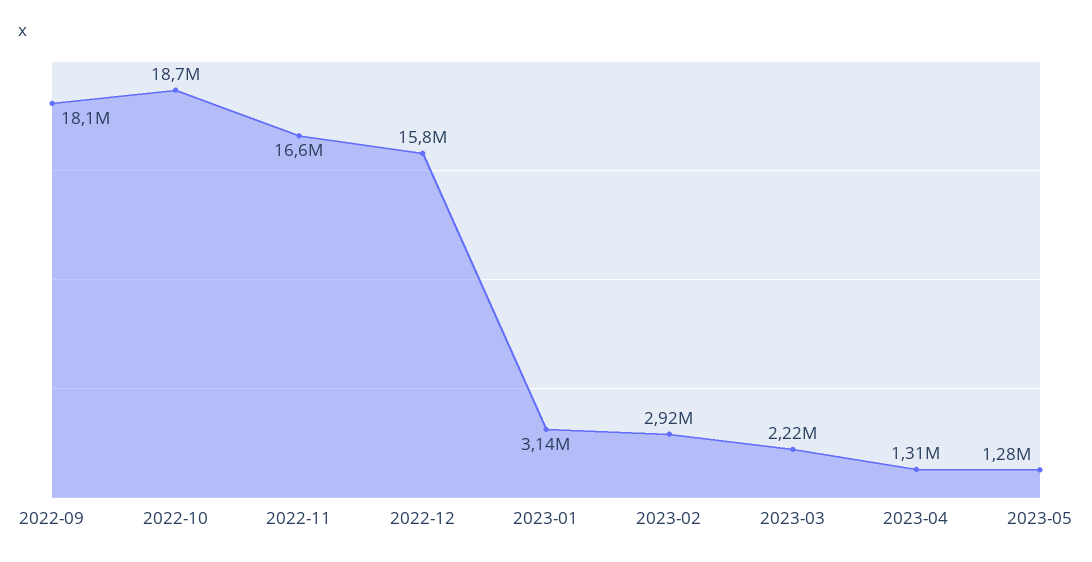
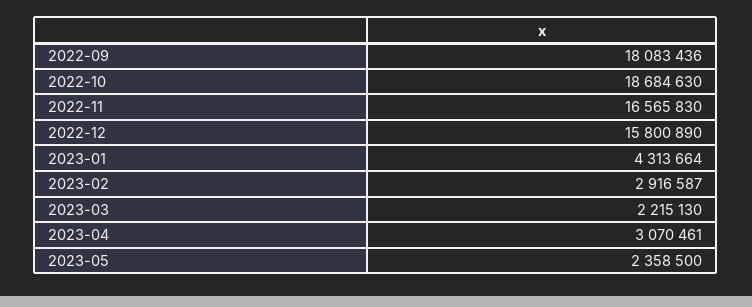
  {
    "2022-09": 18083436,
    "2022-10": 18684630,
    "2022-11": 16565830,
    "2022-12": 15800890,
-   "2023-01": 3140000,
+   "2023-01": 4313664,
    "2023-02": 2916587,
    "2023-03": 2215130,
-   "2023-04": 1310000,
+   "2023-04": 3070461,
-   "2023-05": 1280000
+   "2023-05": 2358500
  }

